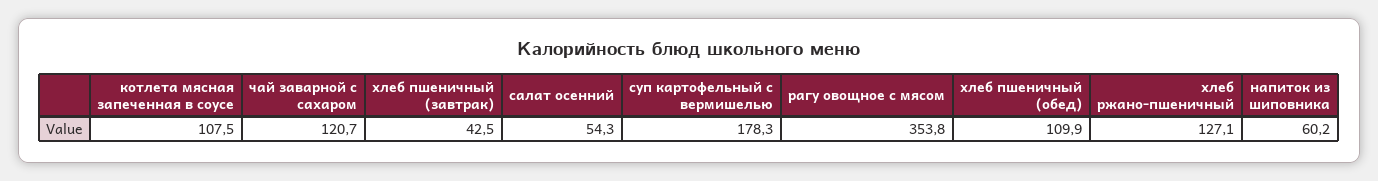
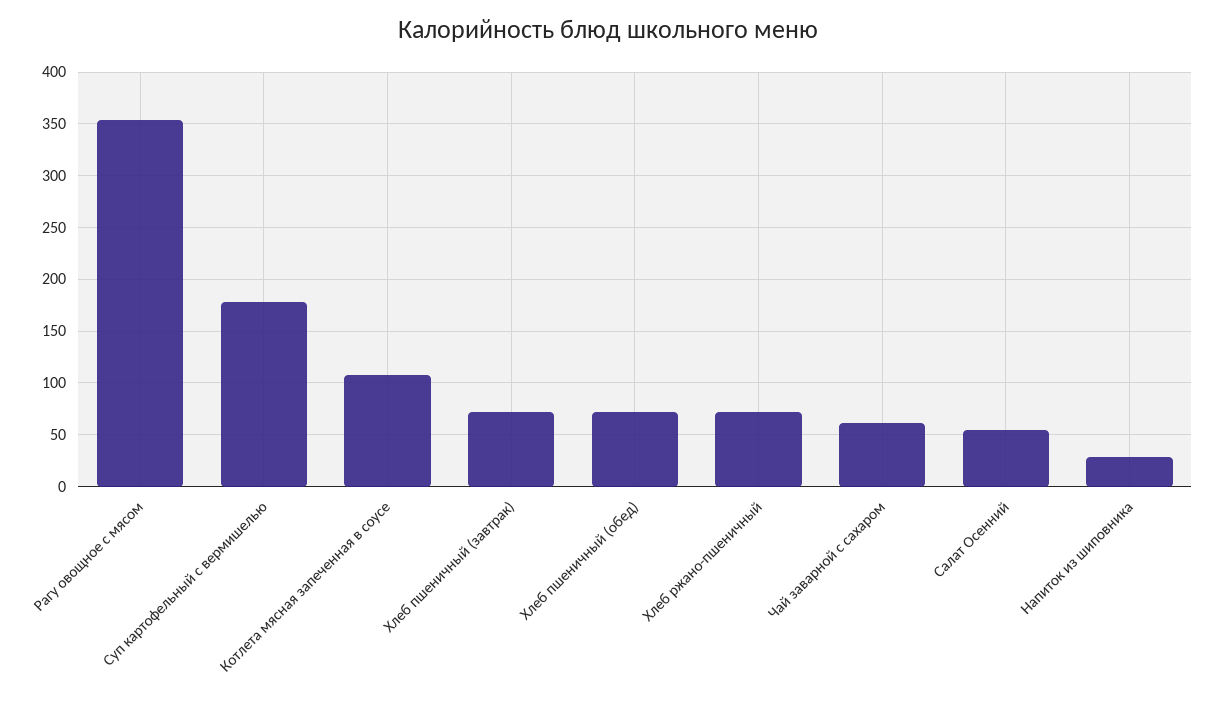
  {
    "котлета мясная запеченная в соусе": 107.5,
-   "чай заварной с сахаром": 120.7,
+   "чай заварной с сахаром": 60,
-   "хлеб пшеничный (завтрак)": 42.5,
+   "хлеб пшеничный (завтрак)": 70,
    "салат осенний": 54.3,
    "суп картофельный с вермишелью": 178.3,
    "рагу овощное с мясом": 353.8,
-   "хлеб пшеничный (обед)": 109.9,
+   "хлеб пшеничный (обед)": 70,
-   "хлеб ржано-пшеничный": 127.1,
+   "хлеб ржано-пшеничный": 70,
-   "напиток из шиповника": 60.2
+   "напиток из шиповника": 30
  }

